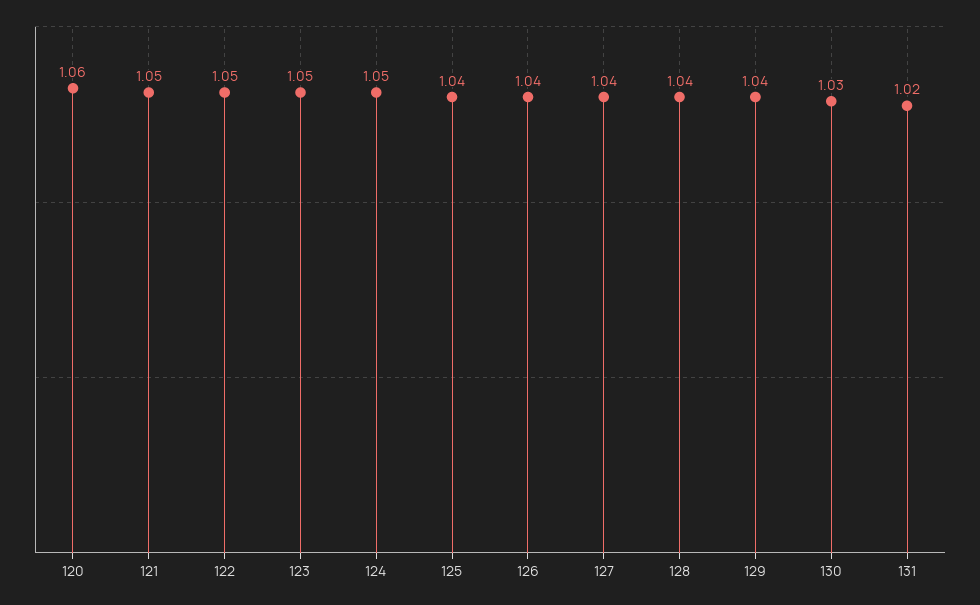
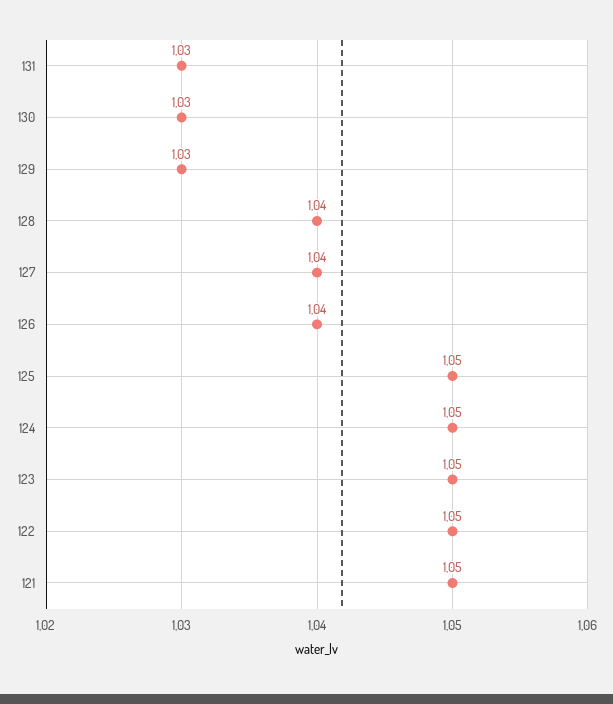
  {
-   "120": 1.06,
    "121": 1.05,
    "122": 1.05,
    "123": 1.05,
    "124": 1.05,
-   "125": 1.04,
+   "125": 1.05,
    "126": 1.04,
    "127": 1.04,
    "128": 1.04,
-   "129": 1.04,
+   "129": 1.03,
    "130": 1.03,
-   "131": 1.02
+   "131": 1.03
  }

